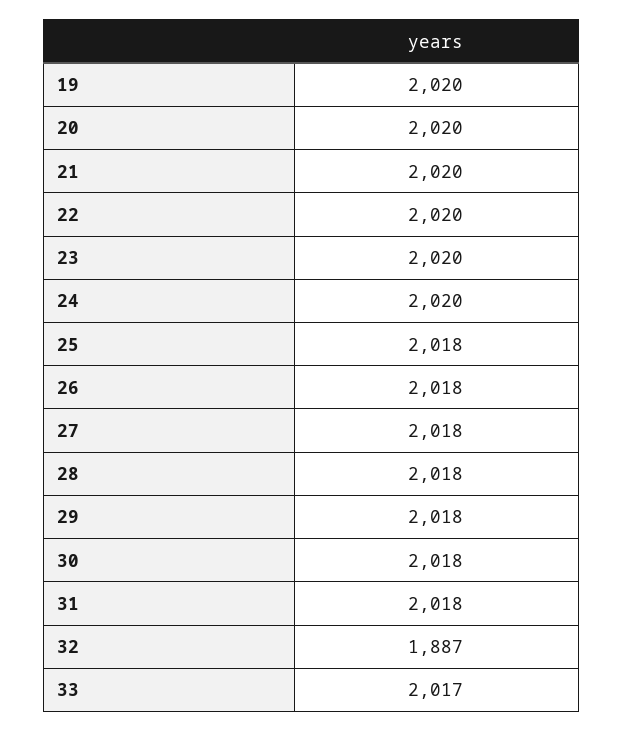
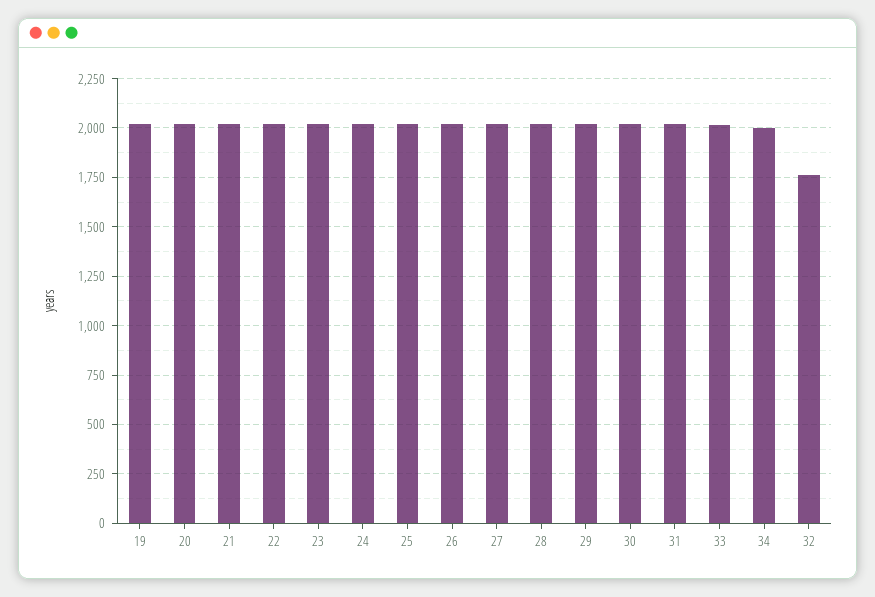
  {
    "19": 2020,
    "20": 2020,
    "21": 2020,
    "22": 2020,
    "23": 2020,
    "24": 2020,
    "25": 2018,
    "26": 2018,
    "27": 2018,
    "28": 2018,
    "29": 2018,
    "30": 2018,
    "31": 2018,
-   "32": 1887,
+   "32": 1750,
-   "33": 2017
+   "33": 2017,
+   "34": 2000
  }

